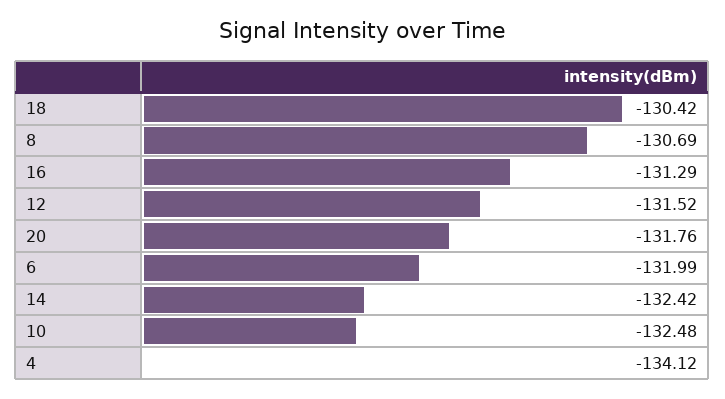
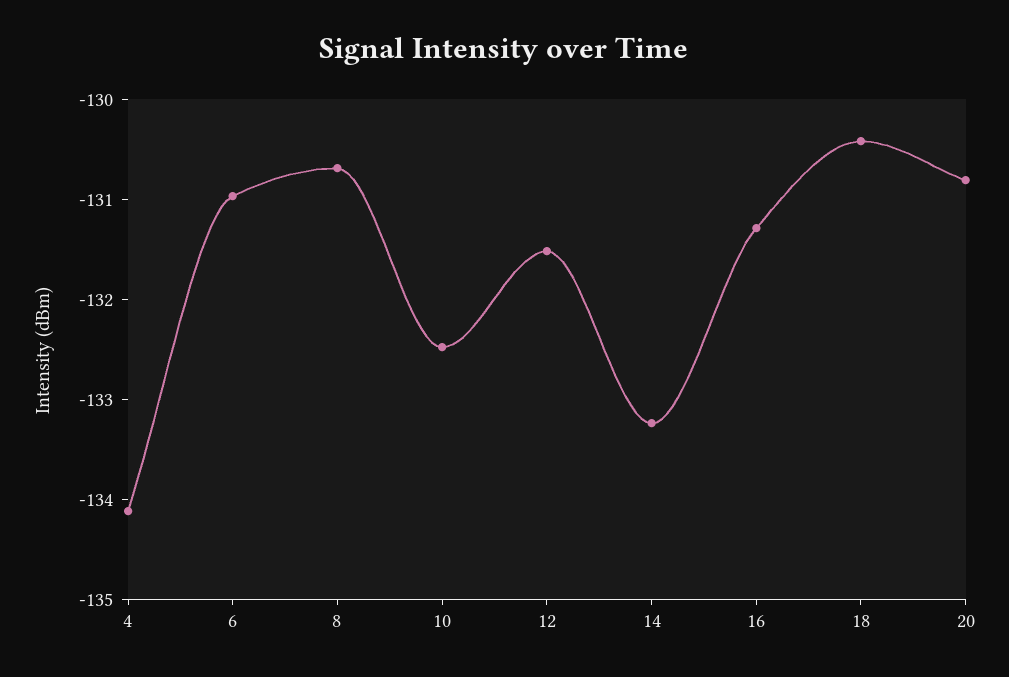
  {
    "18": -130.42,
    "8": -130.69,
    "16": -131.29,
    "12": -131.52,
-   "20": -131.76,
+   "20": -130.8,
-   "6": -131.99,
+   "6": -131,
-   "14": -132.42,
+   "14": -133.2,
    "10": -132.48,
    "4": -134.12
  }

